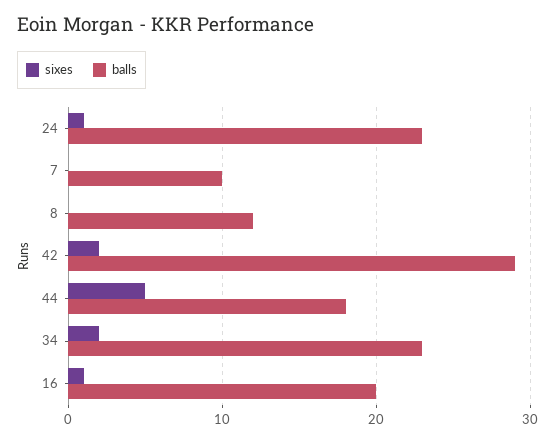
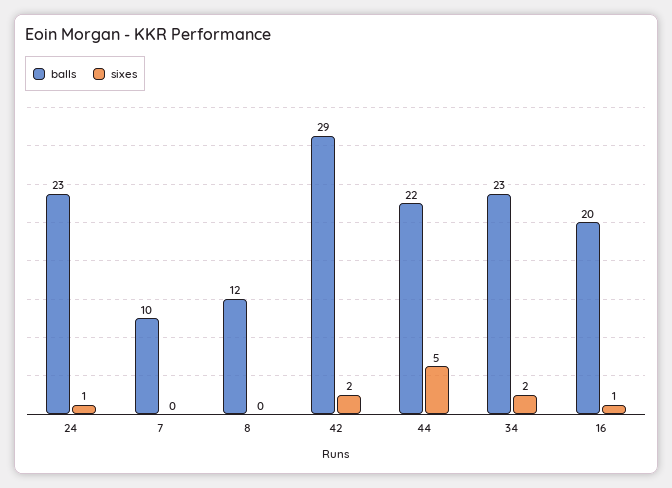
  {
    "sixes": {
      "24": 1,
      "7": 0,
      "8": 0,
      "42": 2,
      "44": 5,
      "34": 2,
      "16": 1
    },
    "balls": {
      "24": 23,
      "7": 10,
      "8": 12,
      "42": 29,
-     "44": 18,
+     "44": 22,
      "34": 23,
      "16": 20
    }
  }

